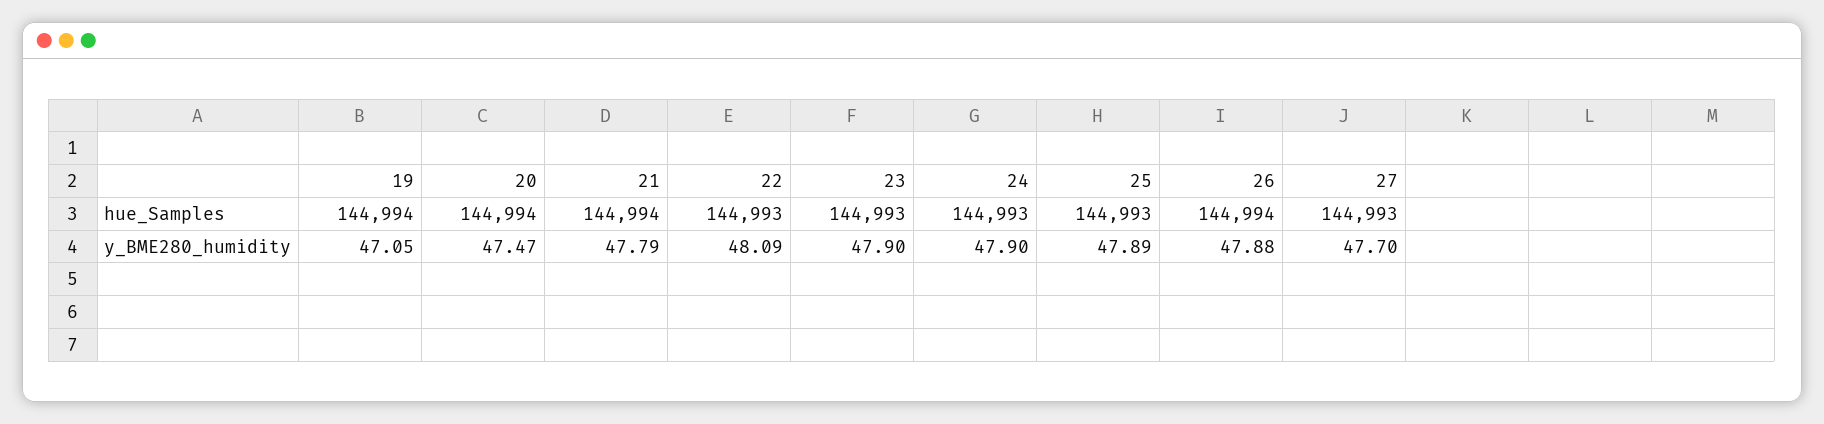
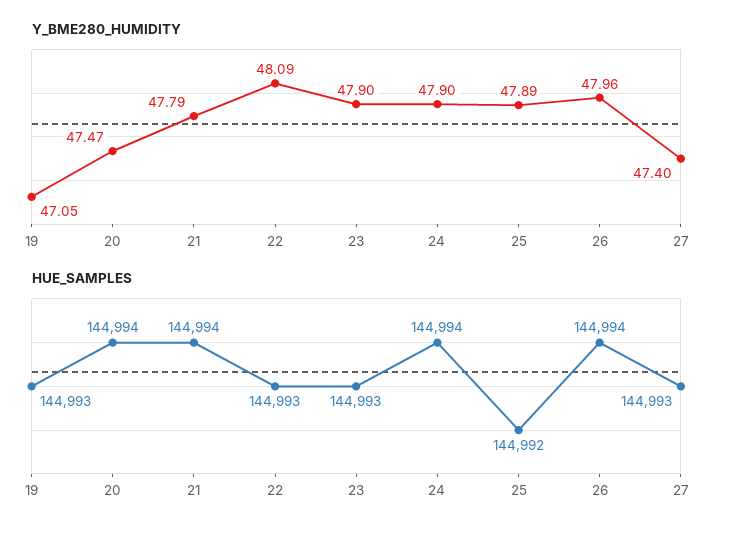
  {
    "hue_Samples": {
-     "19": 144994,
+     "19": 144993,
      "20": 144994,
      "21": 144994,
      "22": 144993,
      "23": 144993,
-     "24": 144993,
+     "24": 144994,
-     "25": 144993,
+     "25": 144992,
      "26": 144994,
      "27": 144993
    },
    "y_BME280_humidity": {
      "19": 47.05,
      "20": 47.47,
      "21": 47.79,
      "22": 48.09,
      "23": 47.9,
      "24": 47.9,
      "25": 47.89,
-     "26": 47.88,
+     "26": 47.96,
-     "27": 47.7
+     "27": 47.4
    }
  }

